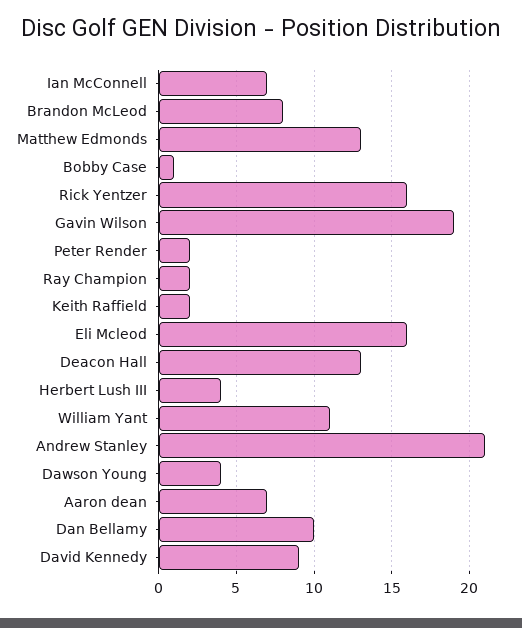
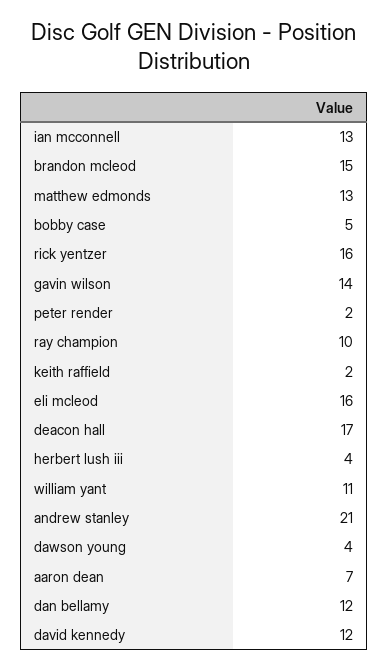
  {
-   "Ian McConnell": 7,
+   "Ian McConnell": 13,
-   "Brandon McLeod": 8,
+   "Brandon McLeod": 15,
    "Matthew Edmonds": 13,
-   "Bobby Case": 1,
+   "Bobby Case": 5,
    "Rick Yentzer": 16,
-   "Gavin Wilson": 19,
+   "Gavin Wilson": 14,
    "Peter Render": 2,
-   "Ray Champion": 2,
+   "Ray Champion": 10,
    "Keith Raffield": 2,
    "Eli Mcleod": 16,
-   "Deacon Hall": 13,
+   "Deacon Hall": 17,
    "Herbert Lush III": 4,
    "William Yant": 11,
    "Andrew Stanley": 21,
    "Dawson Young": 4,
    "Aaron dean": 7,
-   "Dan Bellamy": 10,
+   "Dan Bellamy": 12,
-   "David Kennedy": 9
+   "David Kennedy": 12
  }

